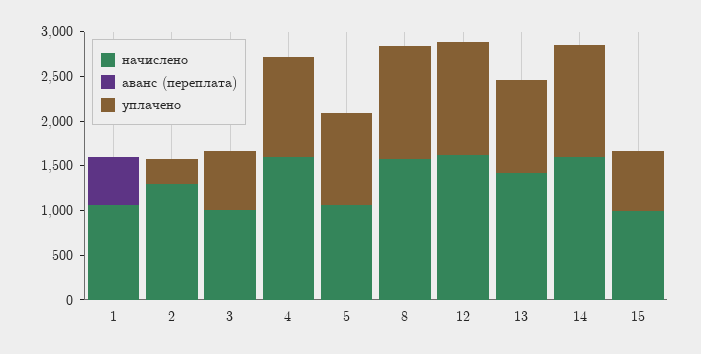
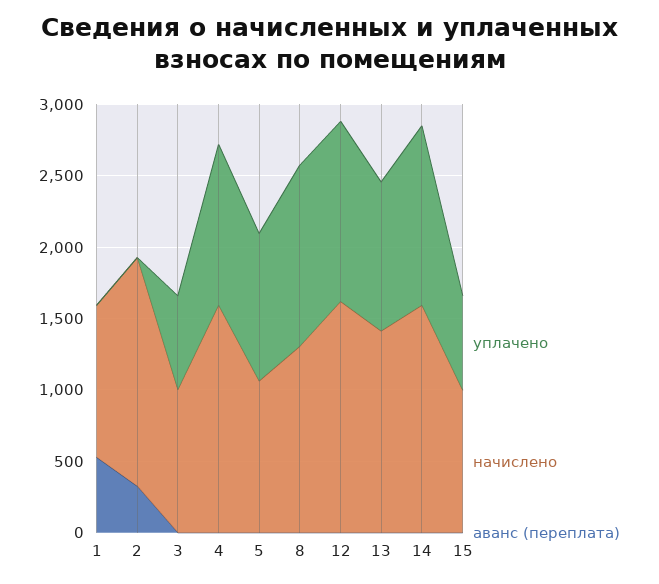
  {
    "начислено": {
      "1": 1100,
-     "2": 1300,
+     "2": 1600,
      "3": 1000,
      "4": 1600,
      "5": 1100,
-     "8": 1600,
+     "8": 1300,
      "12": 1600,
      "13": 1400,
      "14": 1600,
      "15": 1000
    },
    "аванс (переплата)": {
      "1": 500,
-     "2": 0,
+     "2": 300,
      "3": 0,
      "4": 0,
      "5": 0,
      "8": 0,
      "12": 0,
      "13": 0,
      "14": 0,
      "15": 0
    },
    "уплачено": {
      "1": 0,
-     "2": 300,
+     "2": 0,
      "3": 700,
      "4": 1100,
      "5": 1000,
      "8": 1300,
      "12": 1300,
      "13": 1000,
      "14": 1300,
      "15": 700
    }
  }

